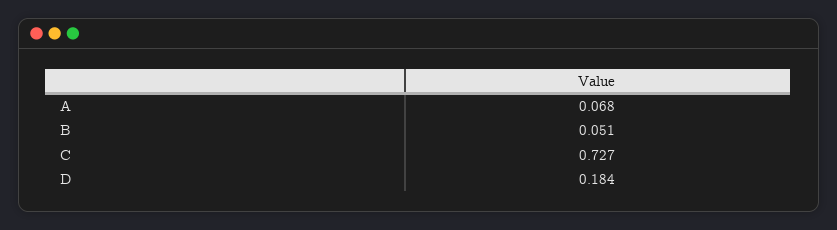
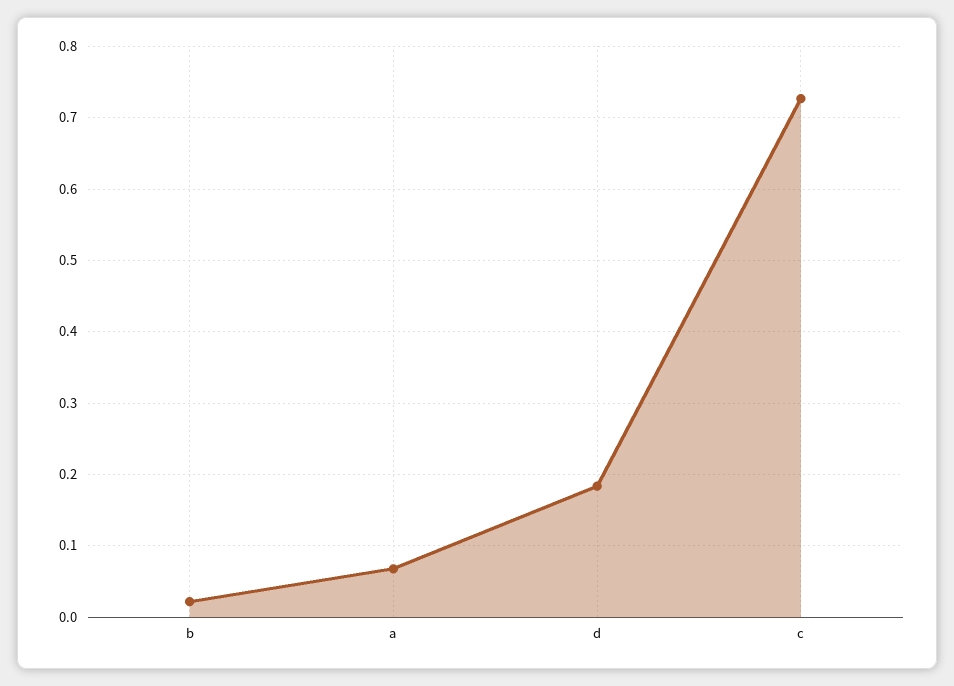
  {
    "A": 0.068,
-   "B": 0.051,
+   "B": 0.02,
    "C": 0.727,
    "D": 0.184
  }

